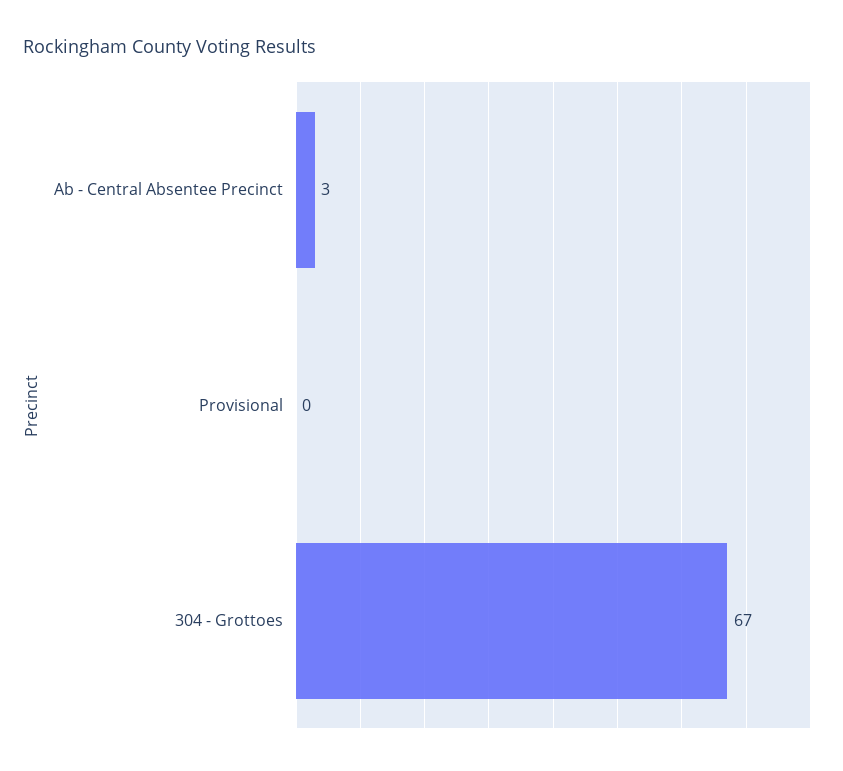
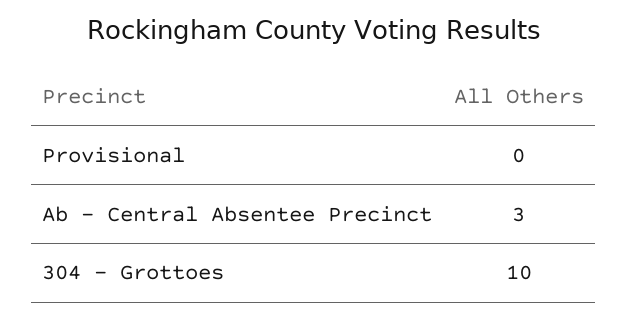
  {
    "Ab - Central Absentee Precinct": 3,
    "Provisional": 0,
-   "304 - Grottoes": 67
+   "304 - Grottoes": 10
  }

